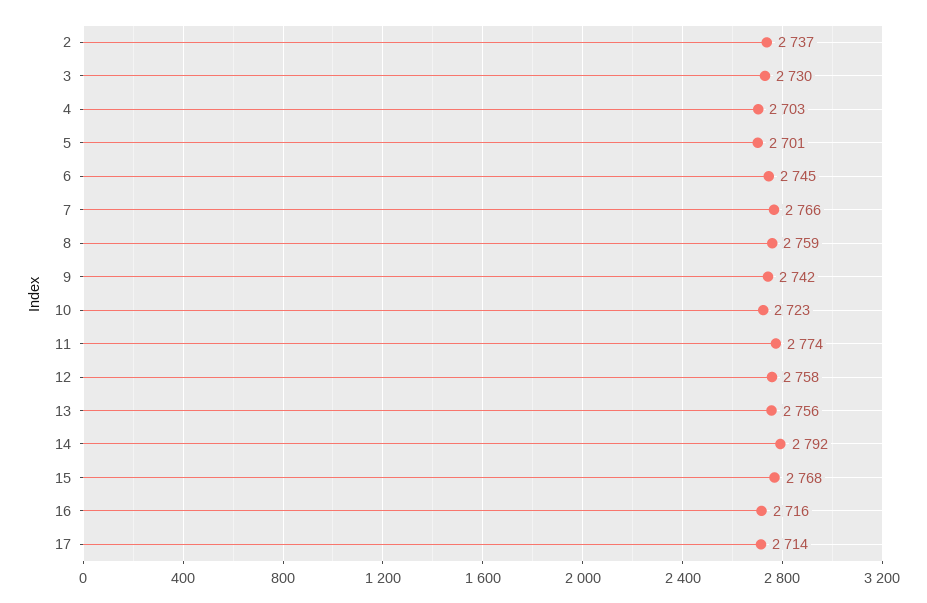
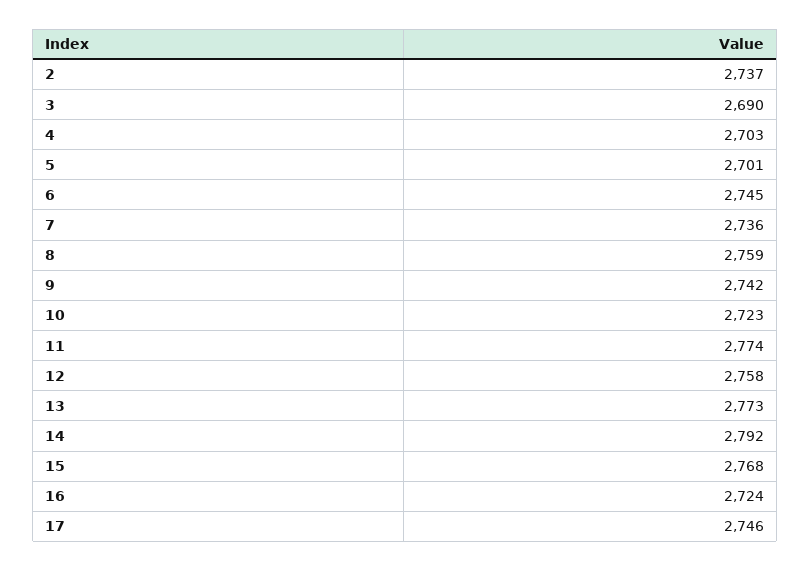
  {
    "2": 2737,
-   "3": 2730,
+   "3": 2690,
    "4": 2703,
    "5": 2701,
    "6": 2745,
-   "7": 2766,
+   "7": 2736,
    "8": 2759,
    "9": 2742,
    "10": 2723,
    "11": 2774,
    "12": 2758,
-   "13": 2756,
+   "13": 2773,
    "14": 2792,
    "15": 2768,
-   "16": 2716,
+   "16": 2724,
-   "17": 2714
+   "17": 2746
  }

